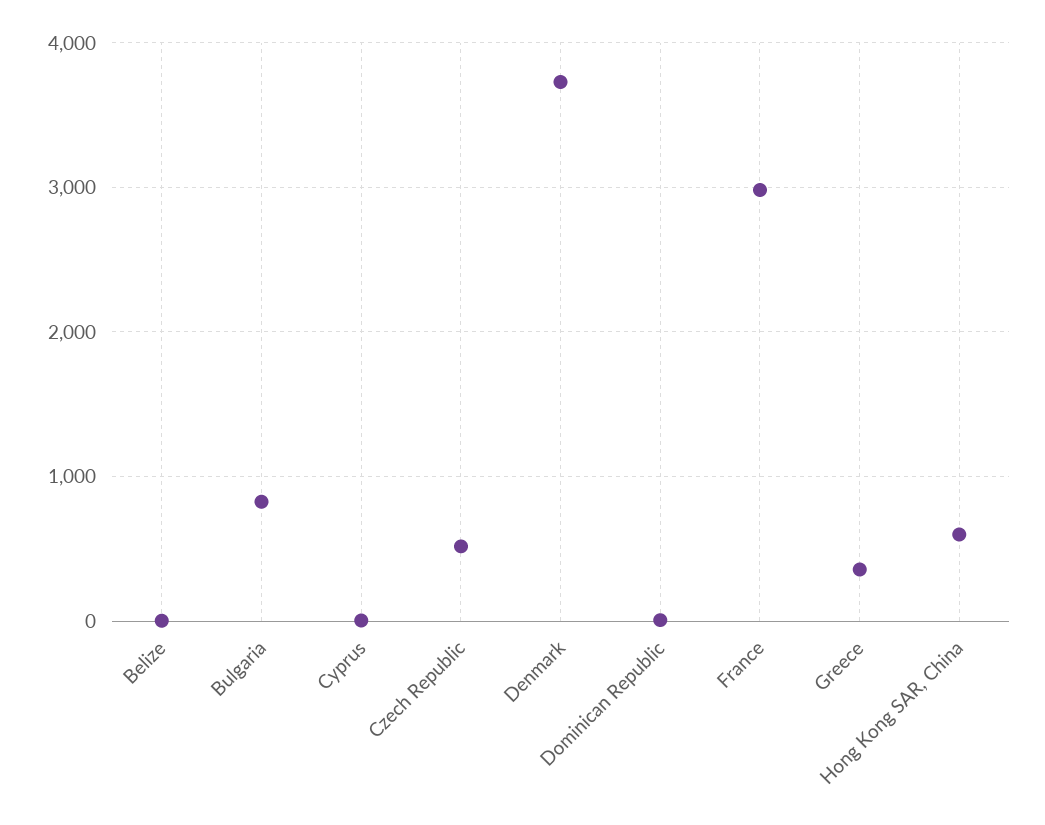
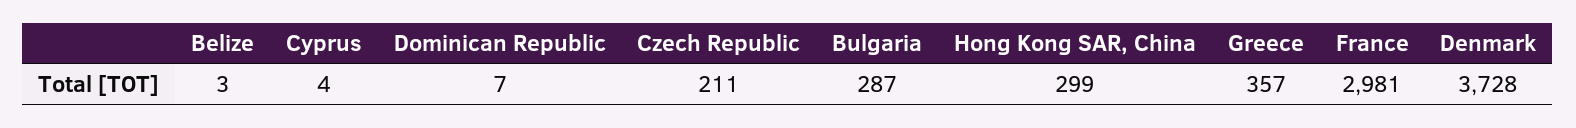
  {
    "Belize": 3,
-   "Bulgaria": 800,
+   "Bulgaria": 287,
    "Cyprus": 4,
-   "Czech Republic": 500,
+   "Czech Republic": 211,
    "Denmark": 3728,
    "Dominican Republic": 7,
    "France": 2981,
    "Greece": 357,
-   "Hong Kong SAR, China": 600
+   "Hong Kong SAR, China": 299
  }

